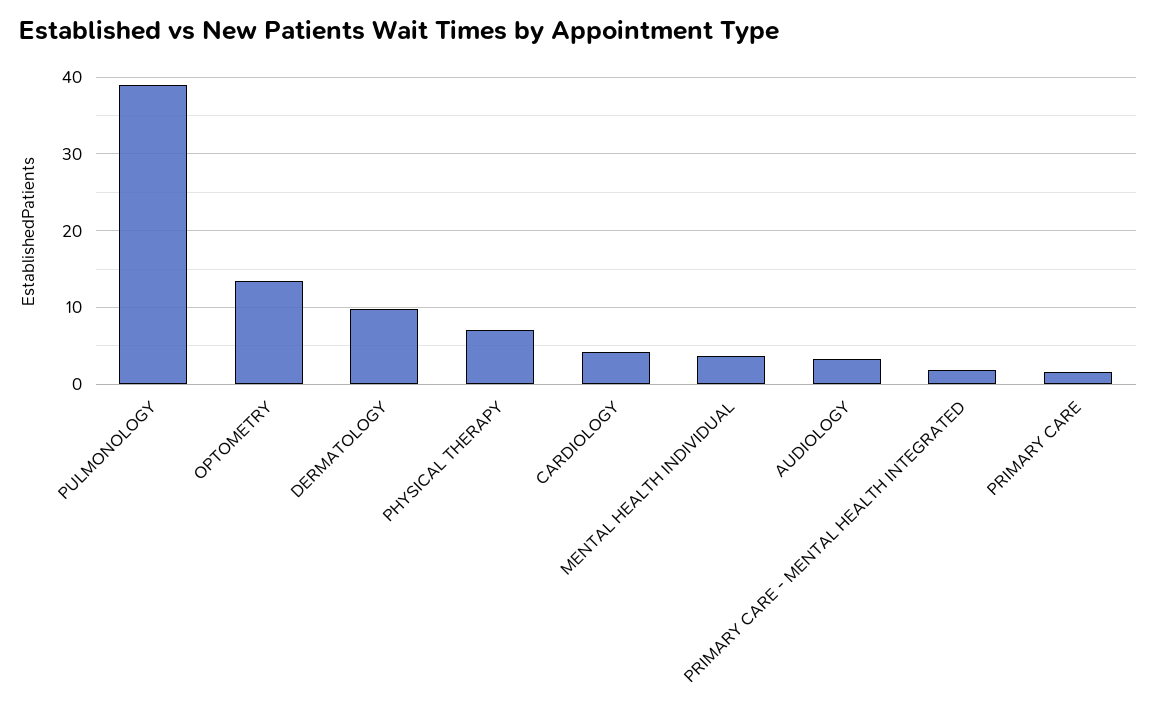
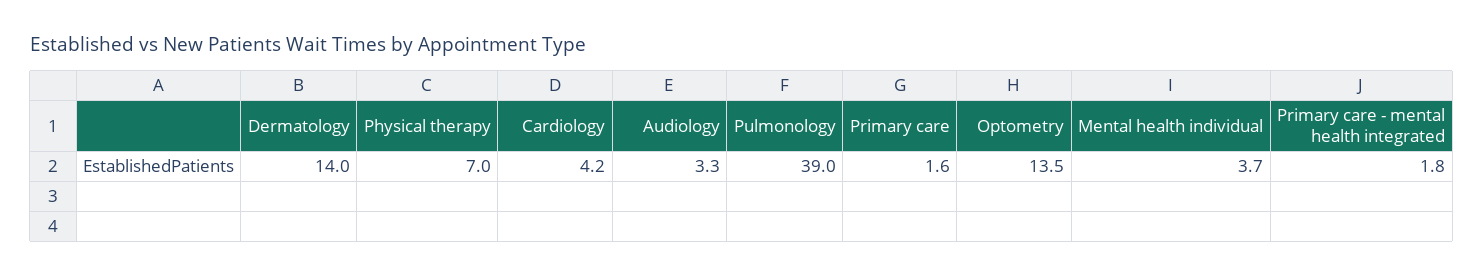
  {
    "PULMONOLOGY": 39,
    "OPTOMETRY": 13.5,
-   "DERMATOLOGY": 10,
+   "DERMATOLOGY": 14,
    "PHYSICAL THERAPY": 7,
    "CARDIOLOGY": 4.2,
    "MENTAL HEALTH INDIVIDUAL": 3.7,
    "AUDIOLOGY": 3.3,
    "PRIMARY CARE - MENTAL HEALTH INTEGRATED": 1.8,
    "PRIMARY CARE": 1.6
  }

